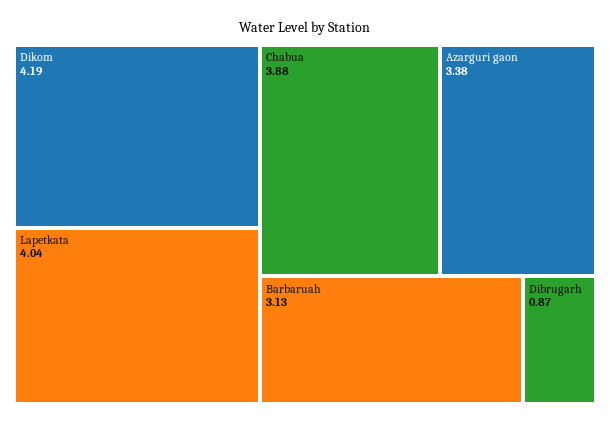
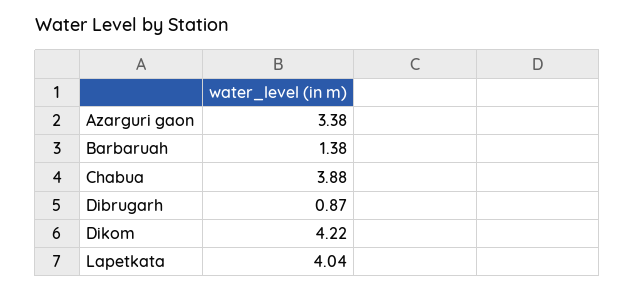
  {
-   "Dikom": 4.19,
+   "Dikom": 4.22,
    "Lapetkata": 4.04,
    "Chabua": 3.88,
    "Azarguri gaon": 3.38,
-   "Barbaruah": 3.13,
+   "Barbaruah": 1.38,
    "Dibrugarh": 0.87
  }

